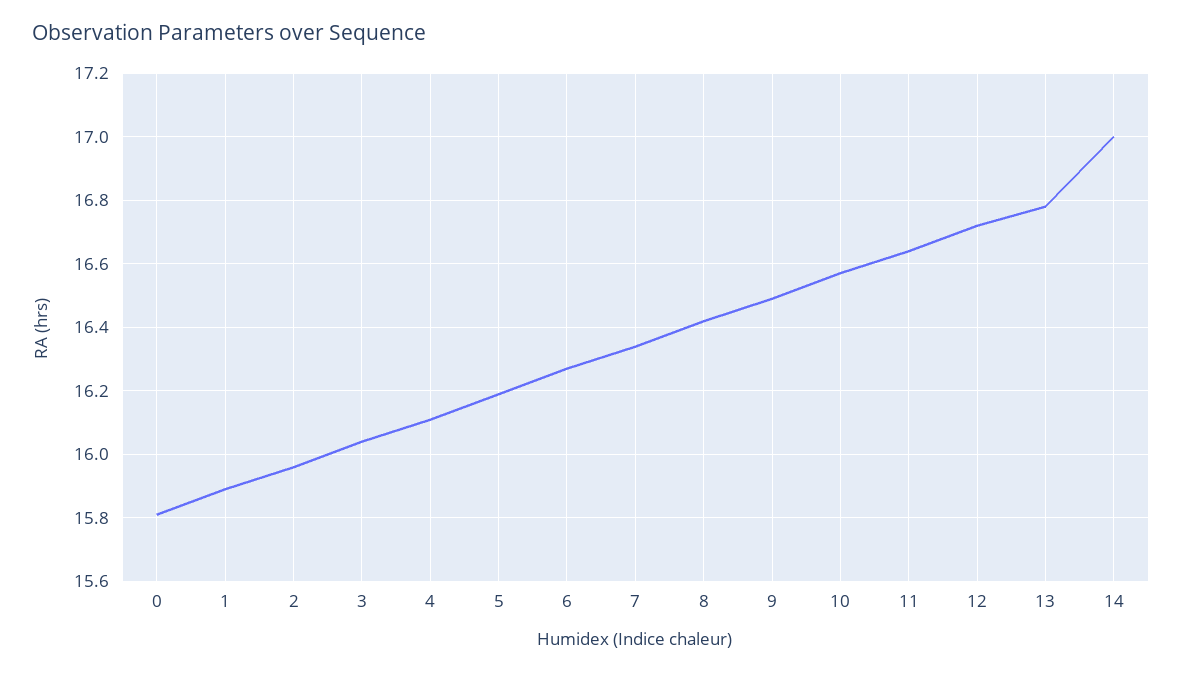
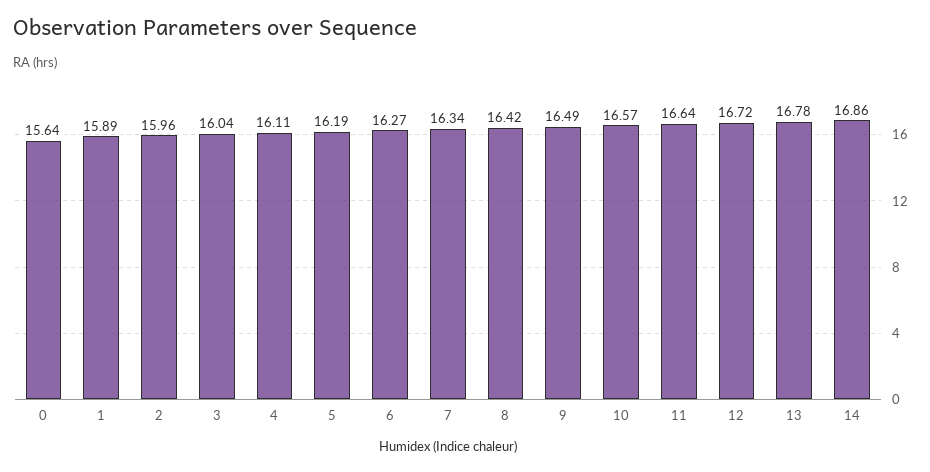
  {
-   "0": 15.8,
+   "0": 15.64,
    "1": 15.89,
    "2": 15.96,
    "3": 16.04,
    "4": 16.11,
    "5": 16.19,
    "6": 16.27,
    "7": 16.34,
    "8": 16.42,
    "9": 16.49,
    "10": 16.57,
    "11": 16.64,
    "12": 16.72,
    "13": 16.78,
-   "14": 17
+   "14": 16.86
  }

